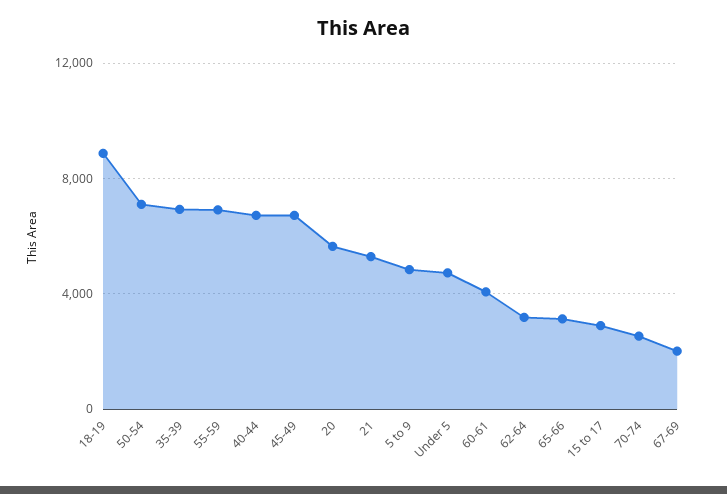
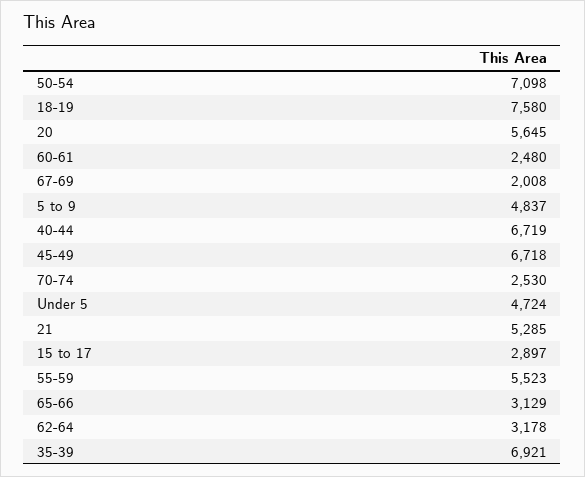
  {
-   "18-19": 9000,
+   "18-19": 7580,
    "50-54": 7098,
    "35-39": 6921,
-   "55-59": 7000,
+   "55-59": 5523,
    "40-44": 6719,
    "45-49": 6718,
    "20": 5645,
    "21": 5285,
    "5 to 9": 4837,
    "Under 5": 4724,
-   "60-61": 4000,
+   "60-61": 2480,
    "62-64": 3178,
    "65-66": 3129,
    "15 to 17": 2897,
    "70-74": 2530,
    "67-69": 2008
  }

